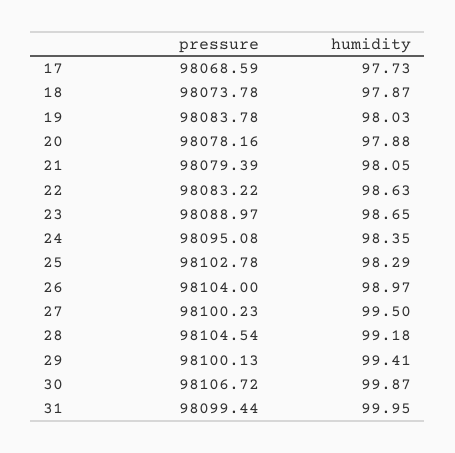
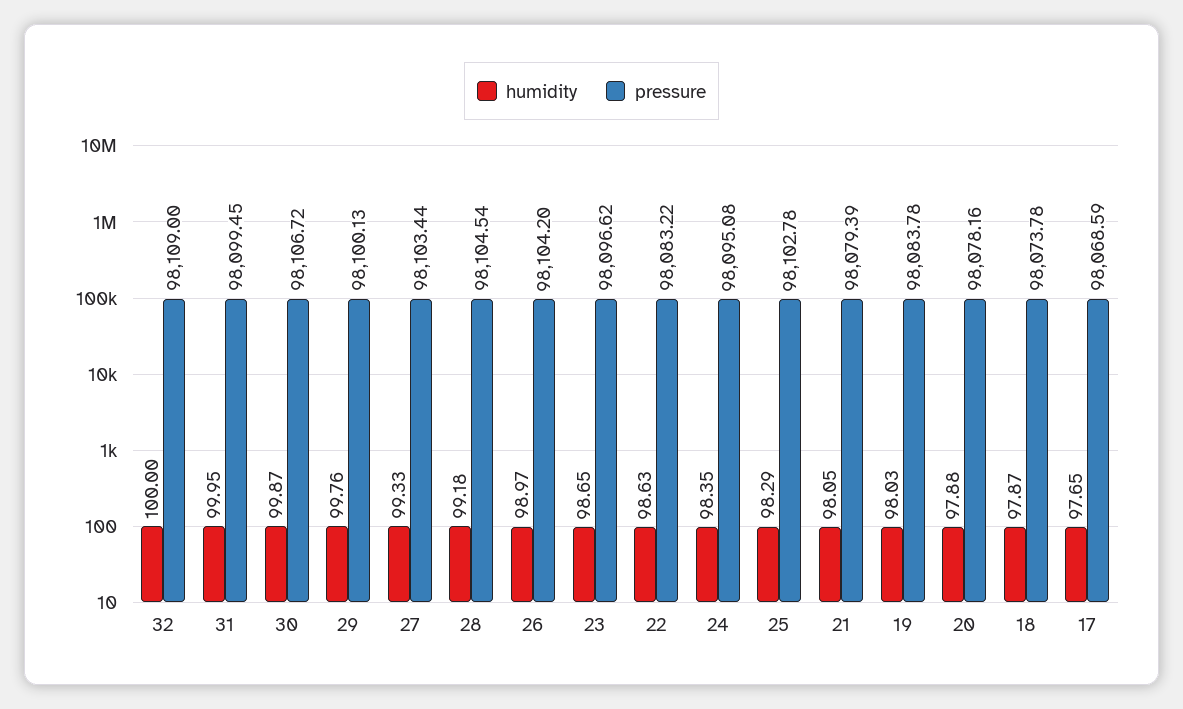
  {
    "pressure": {
      "17": 98068.59,
      "18": 98073.78,
      "19": 98083.78,
      "20": 98078.16,
      "21": 98079.39,
      "22": 98083.22,
-     "23": 98088.97,
+     "23": 98096.62,
      "24": 98095.08,
      "25": 98102.78,
-     "26": 98104,
+     "26": 98104.2,
-     "27": 98100.23,
+     "27": 98103.44,
      "28": 98104.54,
      "29": 98100.13,
      "30": 98106.72,
-     "31": 98099.44
+     "31": 98099.45,
+     "32": 98109
    },
    "humidity": {
-     "17": 97.73,
+     "17": 97.65,
      "18": 97.87,
      "19": 98.03,
      "20": 97.88,
      "21": 98.05,
      "22": 98.63,
      "23": 98.65,
      "24": 98.35,
      "25": 98.29,
      "26": 98.97,
-     "27": 99.5,
+     "27": 99.33,
      "28": 99.18,
-     "29": 99.41,
+     "29": 99.76,
      "30": 99.87,
-     "31": 99.95
+     "31": 99.95,
+     "32": 100
    }
  }

